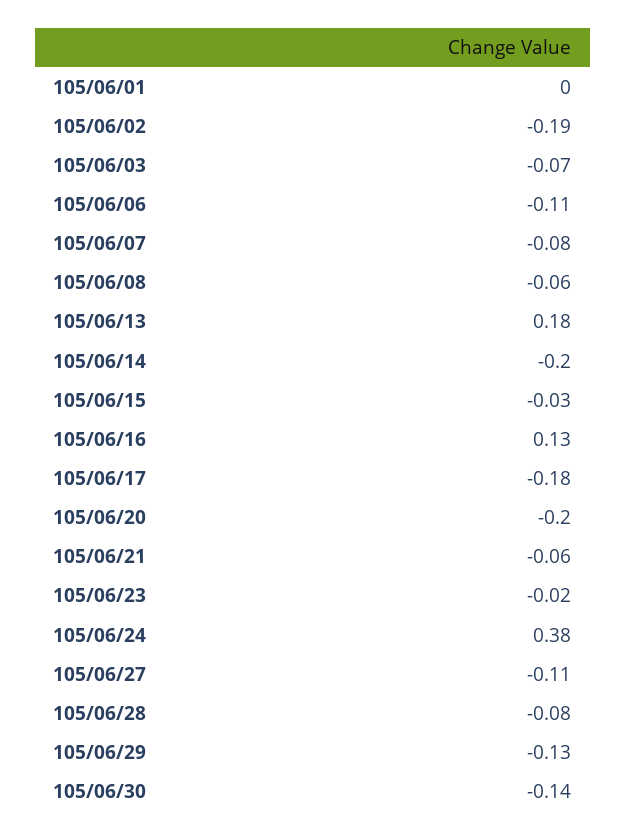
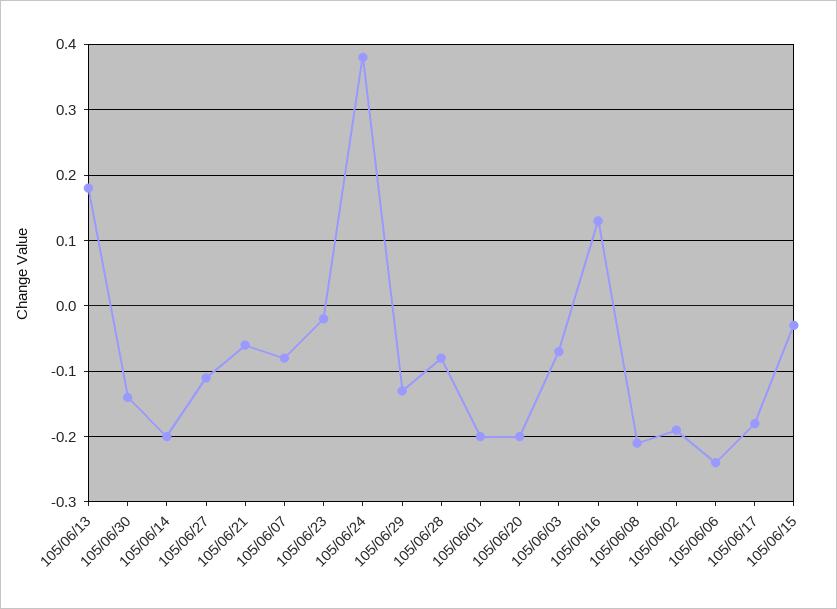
  {
-   "105/06/01": 0,
+   "105/06/01": -0.2,
    "105/06/02": -0.19,
    "105/06/03": -0.07,
-   "105/06/06": -0.11,
+   "105/06/06": -0.24,
    "105/06/07": -0.08,
-   "105/06/08": -0.06,
+   "105/06/08": -0.21,
    "105/06/13": 0.18,
    "105/06/14": -0.2,
    "105/06/15": -0.03,
    "105/06/16": 0.13,
    "105/06/17": -0.18,
    "105/06/20": -0.2,
    "105/06/21": -0.06,
    "105/06/23": -0.02,
    "105/06/24": 0.38,
    "105/06/27": -0.11,
    "105/06/28": -0.08,
    "105/06/29": -0.13,
    "105/06/30": -0.14
  }

